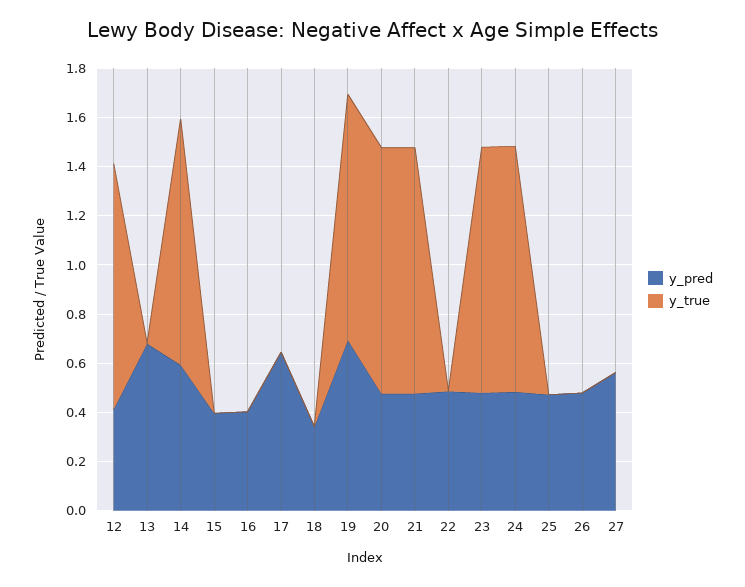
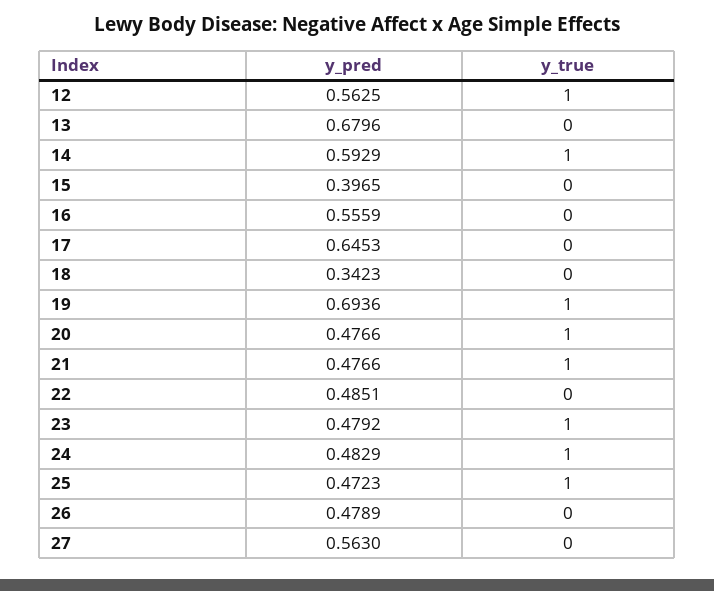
  {
    "y_pred": {
-     "12": 0.4,
+     "12": 0.5625,
      "13": 0.6796,
      "14": 0.5929,
      "15": 0.3965,
-     "16": 0.4,
+     "16": 0.5559,
      "17": 0.6453,
      "18": 0.3423,
      "19": 0.6936,
      "20": 0.4766,
      "21": 0.4766,
      "22": 0.4851,
      "23": 0.4792,
      "24": 0.4829,
      "25": 0.4723,
      "26": 0.4789,
      "27": 0.563
    },
    "y_true": {
      "12": 1,
      "13": 0,
      "14": 1,
      "15": 0,
      "16": 0,
      "17": 0,
      "18": 0,
      "19": 1,
      "20": 1,
      "21": 1,
      "22": 0,
      "23": 1,
      "24": 1,
-     "25": 0,
+     "25": 1,
      "26": 0,
      "27": 0
    }
  }

